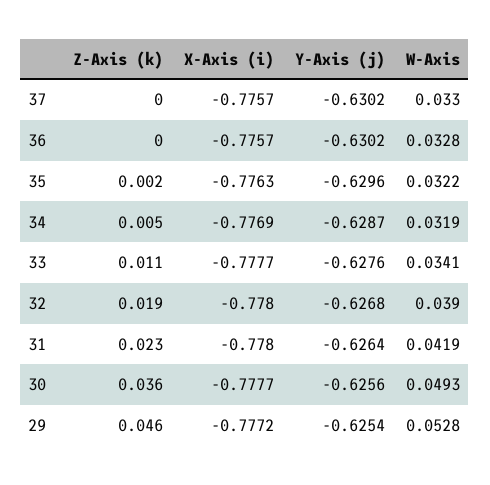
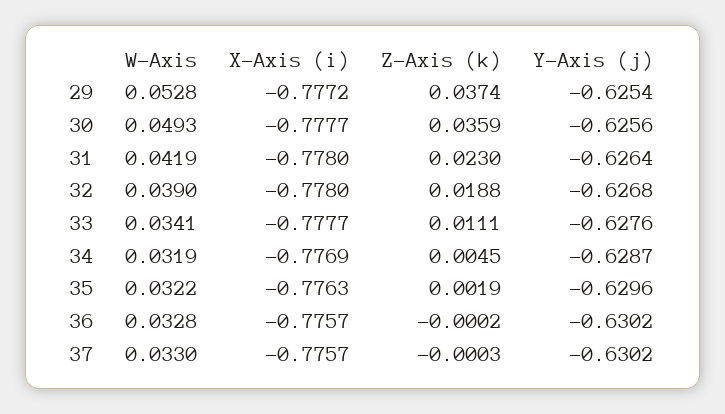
  {
    "Z-Axis (k)": {
      "37": -0.0003,
      "36": -0.0002,
      "35": 0.0019,
      "34": 0.0045,
      "33": 0.0111,
      "32": 0.0188,
      "31": 0.023,
      "30": 0.0359,
-     "29": 0.046
+     "29": 0.0374
    },
    "X-Axis (i)": {
      "37": -0.7757,
      "36": -0.7757,
      "35": -0.7763,
      "34": -0.7769,
      "33": -0.7777,
      "32": -0.778,
      "31": -0.778,
      "30": -0.7777,
      "29": -0.7772
    },
    "Y-Axis (j)": {
      "37": -0.6302,
      "36": -0.6302,
      "35": -0.6296,
      "34": -0.6287,
      "33": -0.6276,
      "32": -0.6268,
      "31": -0.6264,
      "30": -0.6256,
      "29": -0.6254
    },
    "W-Axis": {
      "37": 0.033,
      "36": 0.0328,
      "35": 0.0322,
      "34": 0.0319,
      "33": 0.0341,
      "32": 0.039,
      "31": 0.0419,
      "30": 0.0493,
      "29": 0.0528
    }
  }

